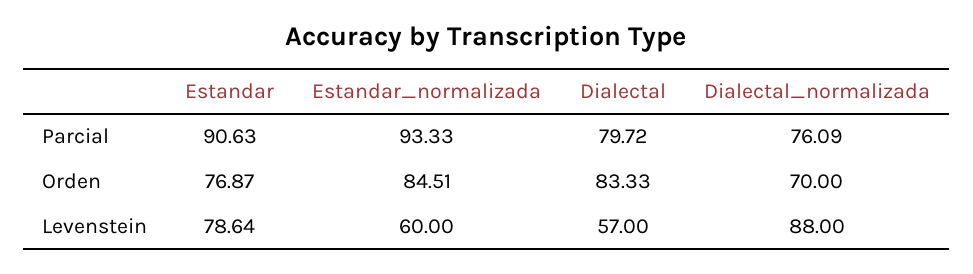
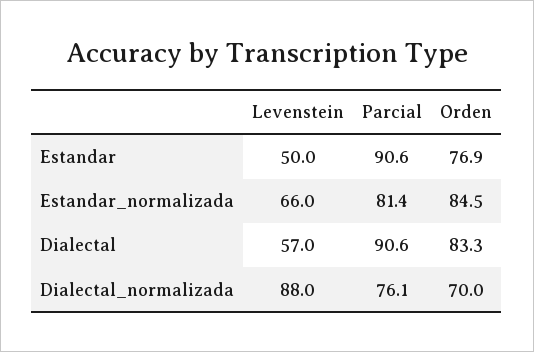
  {
    "Estandar": {
      "Parcial": 90.63,
      "Orden": 76.87,
-     "Levenstein": 78.64
+     "Levenstein": 50
    },
    "Estandar_normalizada": {
-     "Parcial": 93.33,
+     "Parcial": 81.4,
      "Orden": 84.51,
-     "Levenstein": 60
+     "Levenstein": 66
    },
    "Dialectal": {
-     "Parcial": 79.72,
+     "Parcial": 90.6,
      "Orden": 83.33,
      "Levenstein": 57
    },
    "Dialectal_normalizada": {
      "Parcial": 76.09,
      "Orden": 70,
      "Levenstein": 88
    }
  }

